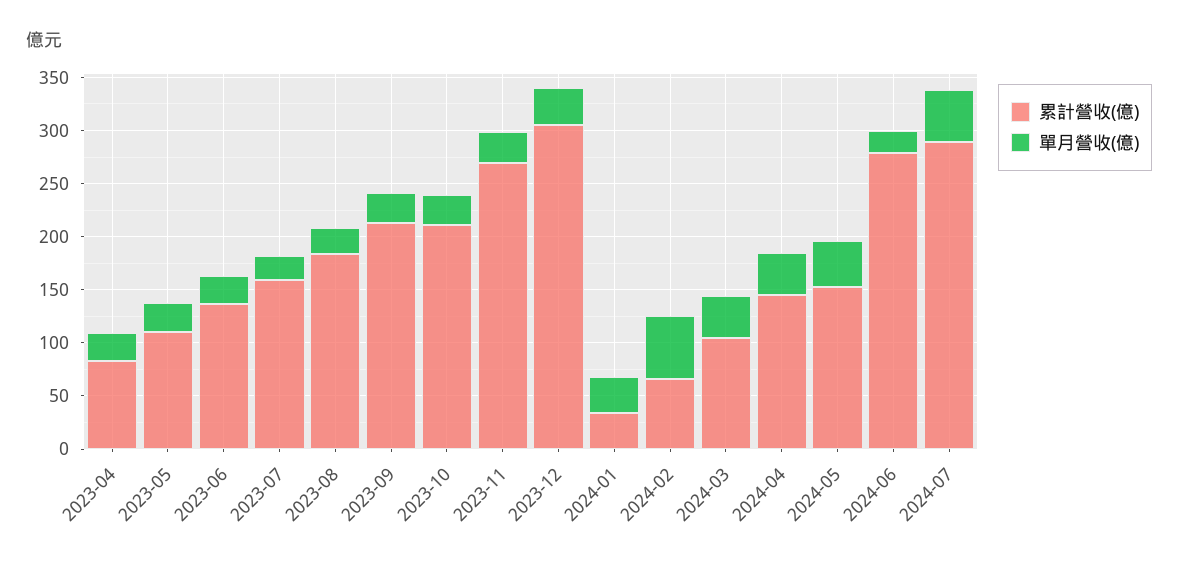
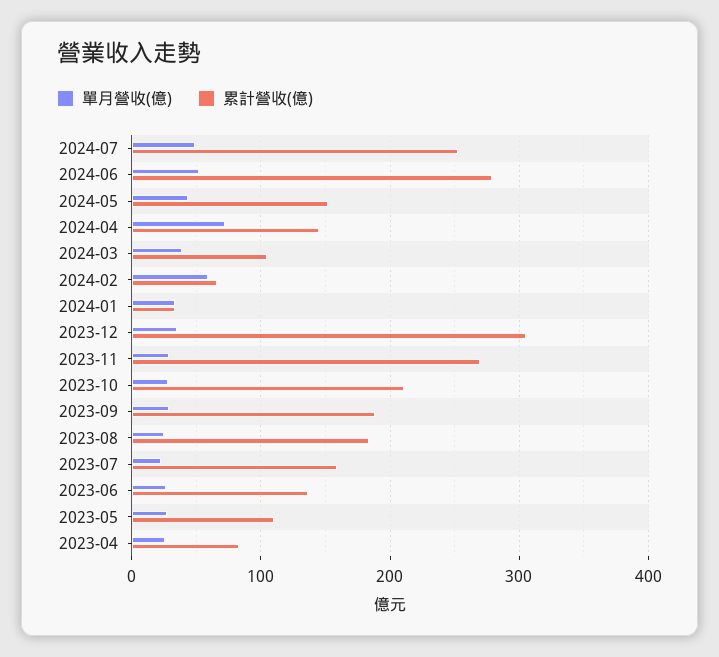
  {
    "累計營收(億)": {
      "2023-04": 80,
      "2023-05": 110,
      "2023-06": 140,
      "2023-07": 160,
      "2023-08": 180,
-     "2023-09": 210,
+     "2023-09": 190,
      "2023-10": 210,
      "2023-11": 270,
      "2023-12": 300,
      "2024-01": 30,
      "2024-02": 70,
      "2024-03": 100,
      "2024-04": 140,
      "2024-05": 150,
      "2024-06": 280,
-     "2024-07": 290
+     "2024-07": 250
    },
    "單月營收(億)": {
      "2023-04": 30,
      "2023-05": 30,
      "2023-06": 30,
      "2023-07": 20,
      "2023-08": 20,
      "2023-09": 30,
      "2023-10": 30,
      "2023-11": 30,
      "2023-12": 40,
      "2024-01": 30,
      "2024-02": 60,
      "2024-03": 40,
-     "2024-04": 40,
+     "2024-04": 70,
      "2024-05": 40,
-     "2024-06": 20,
+     "2024-06": 50,
      "2024-07": 50
    }
  }

